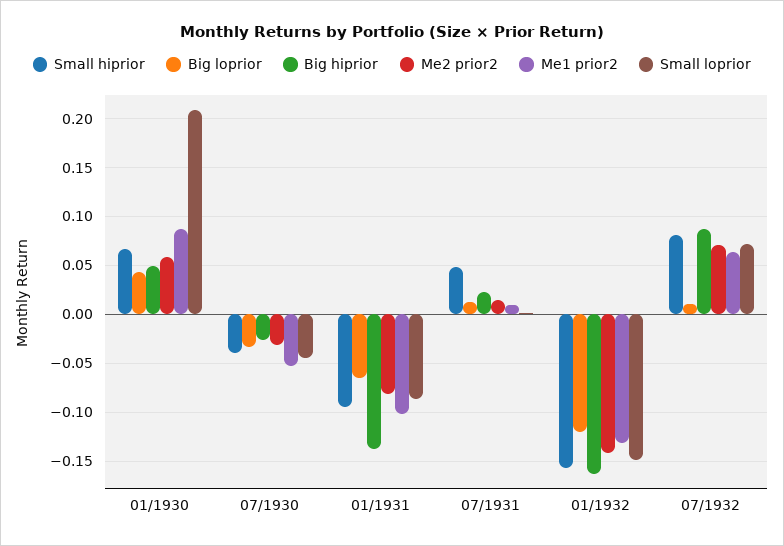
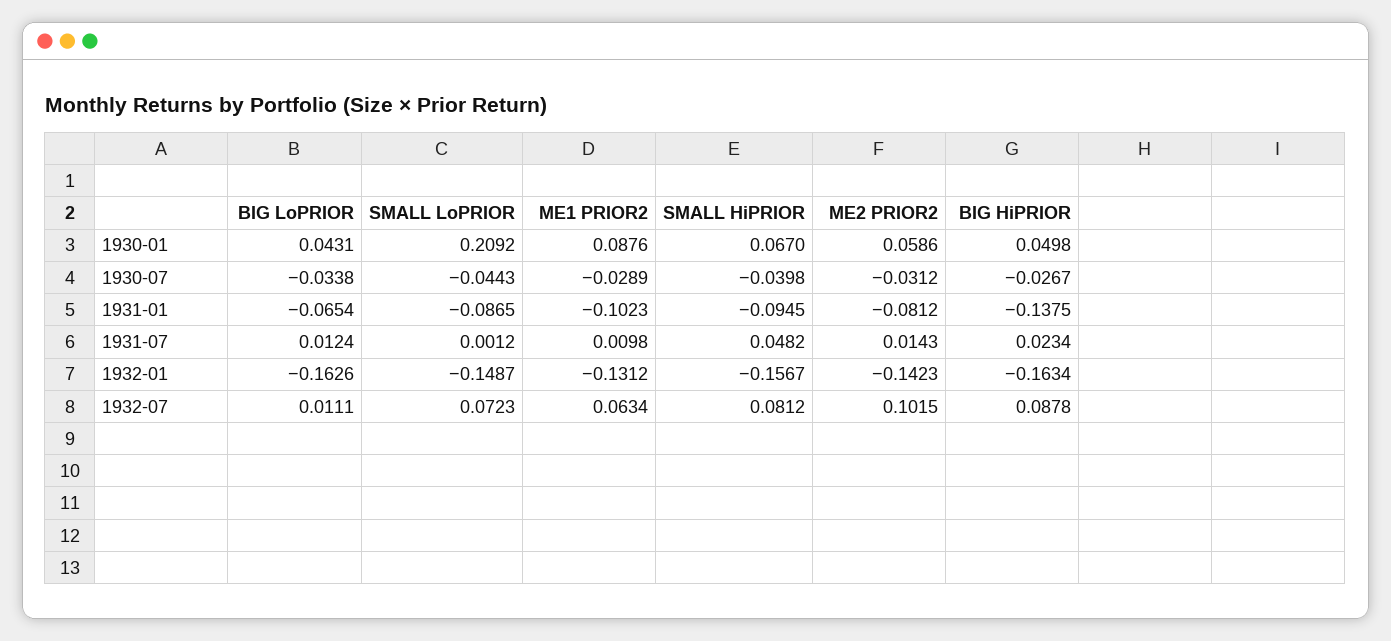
  {
    "Small hiprior": {
      "01/1930": 0.067,
      "07/1930": -0.0398,
      "01/1931": -0.0945,
      "07/1931": 0.0482,
      "01/1932": -0.1567,
      "07/1932": 0.0812
    },
    "Big loprior": {
      "01/1930": 0.0431,
      "07/1930": -0.0338,
      "01/1931": -0.0654,
      "07/1931": 0.0124,
-     "01/1932": -0.12,
+     "01/1932": -0.1626,
      "07/1932": 0.0111
    },
    "Big hiprior": {
      "01/1930": 0.0498,
      "07/1930": -0.0267,
      "01/1931": -0.1375,
      "07/1931": 0.0234,
      "01/1932": -0.1634,
      "07/1932": 0.0878
    },
    "Me2 prior2": {
      "01/1930": 0.0586,
      "07/1930": -0.0312,
      "01/1931": -0.0812,
      "07/1931": 0.0143,
      "01/1932": -0.1423,
-     "07/1932": 0.07
+     "07/1932": 0.1015
    },
    "Me1 prior2": {
      "01/1930": 0.0876,
-     "07/1930": -0.05,
+     "07/1930": -0.0289,
      "01/1931": -0.1023,
      "07/1931": 0.0098,
      "01/1932": -0.1312,
      "07/1932": 0.0634
    },
    "Small loprior": {
      "01/1930": 0.2092,
      "07/1930": -0.0443,
      "01/1931": -0.0865,
      "07/1931": 0.0012,
      "01/1932": -0.1487,
      "07/1932": 0.0723
    }
  }

